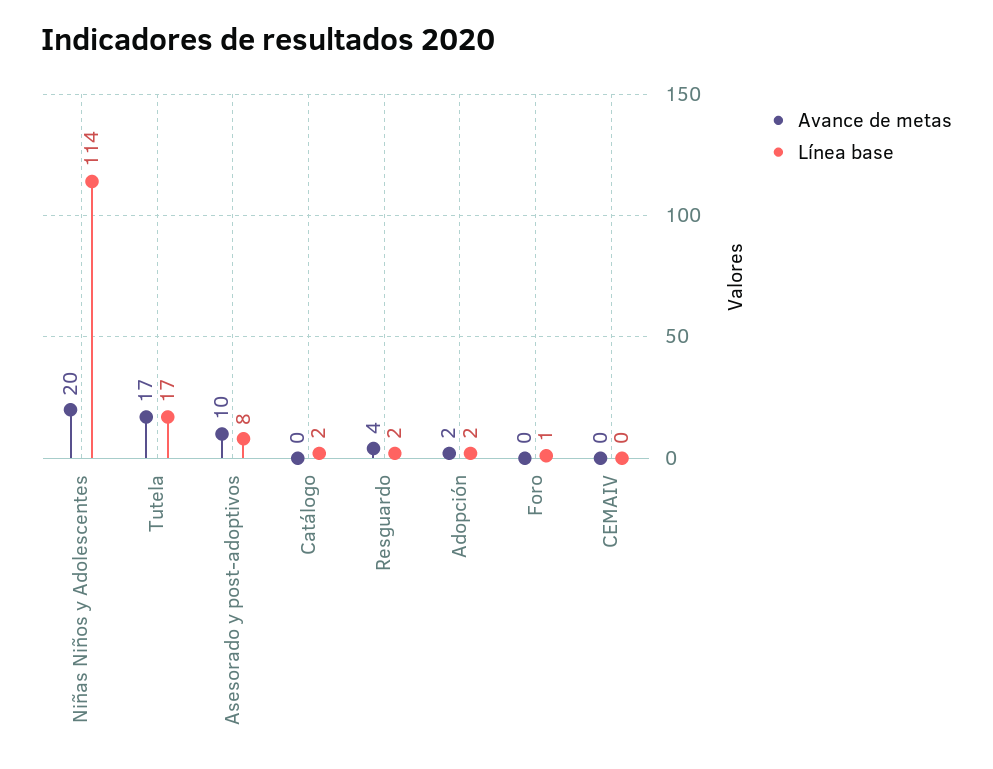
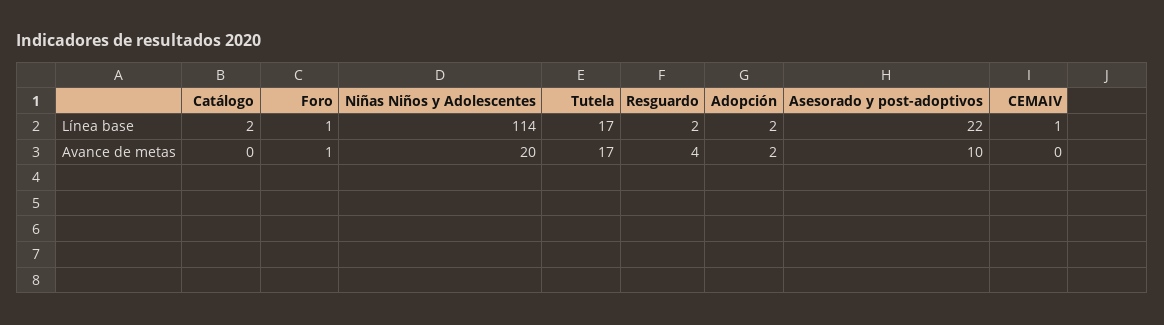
  {
    "Avance de metas": {
      "Niñas Niños y Adolescentes": 20,
      "Tutela": 17,
      "Asesorado y post-adoptivos": 10,
      "Catálogo": 0,
      "Resguardo": 4,
      "Adopción": 2,
-     "Foro": 0,
+     "Foro": 1,
      "CEMAIV": 0
    },
    "Línea base": {
      "Niñas Niños y Adolescentes": 114,
      "Tutela": 17,
-     "Asesorado y post-adoptivos": 8,
+     "Asesorado y post-adoptivos": 22,
      "Catálogo": 2,
      "Resguardo": 2,
      "Adopción": 2,
      "Foro": 1,
-     "CEMAIV": 0
+     "CEMAIV": 1
    }
  }

